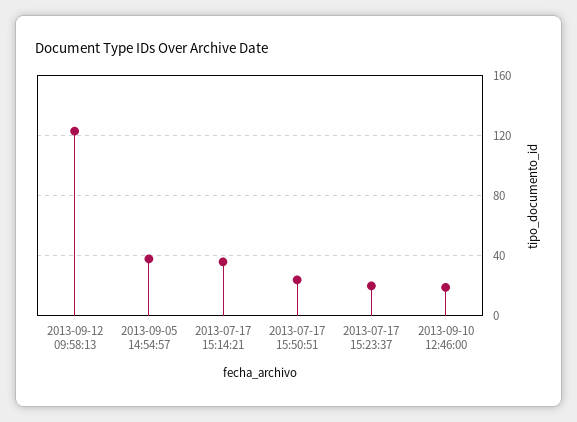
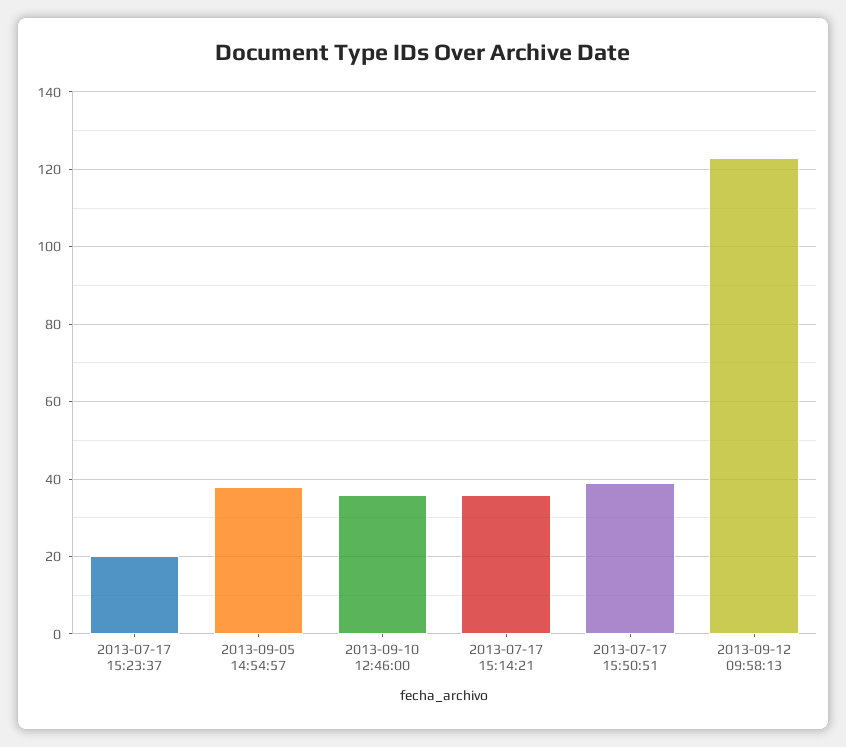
  {
    "2013-09-12 09:58:13": 125,
    "2013-09-05 14:54:57": 40,
    "2013-07-17 15:14:21": 35,
-   "2013-07-17 15:50:51": 25,
+   "2013-07-17 15:50:51": 40,
    "2013-07-17 15:23:37": 20,
-   "2013-09-10 12:46:00": 20
+   "2013-09-10 12:46:00": 35
  }

